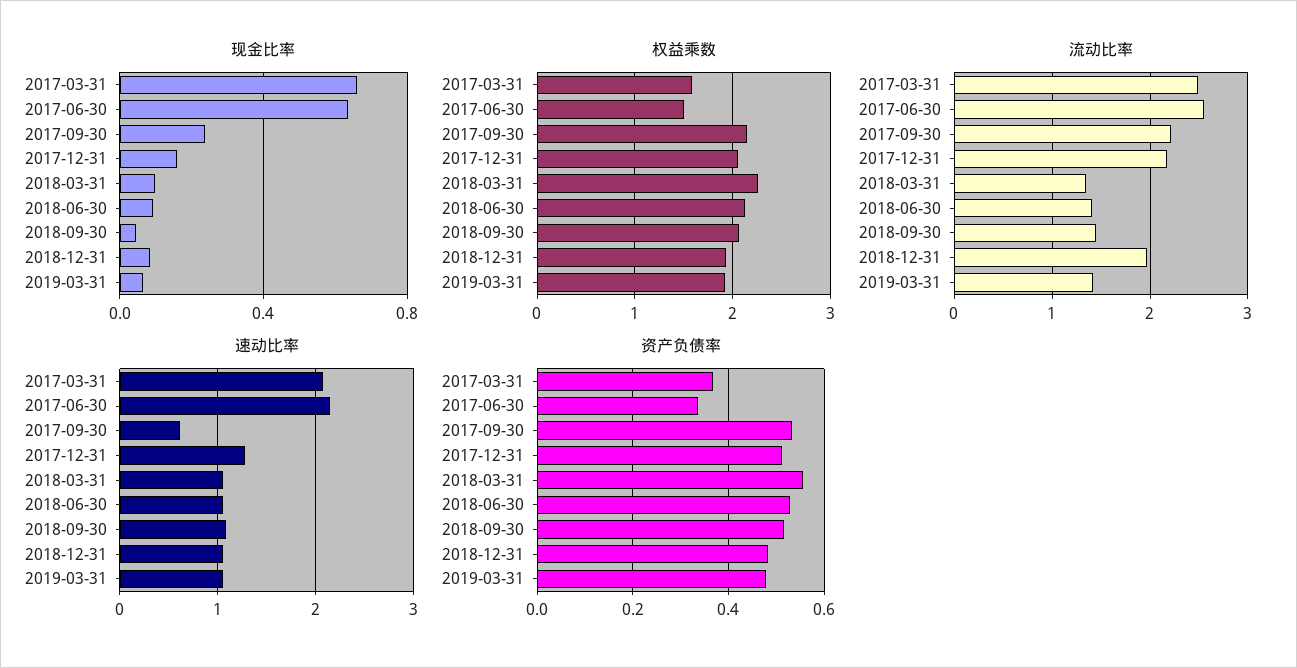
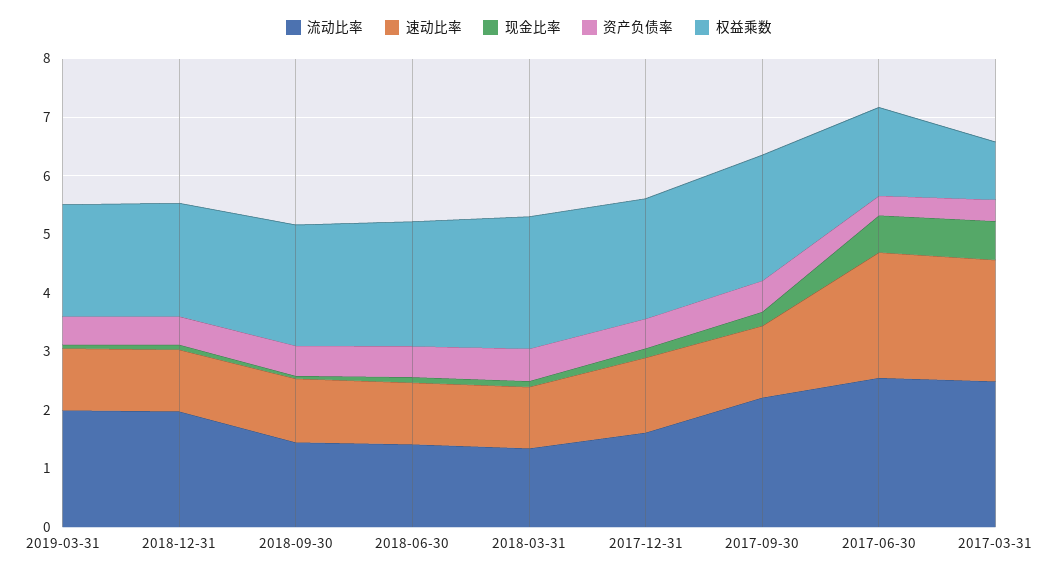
  {
    "现金比率": {
      "2017-03-31": 0.65,
      "2017-06-30": 0.65,
      "2017-09-30": 0.25,
      "2017-12-31": 0.15,
      "2018-03-31": 0.1,
      "2018-06-30": 0.1,
      "2018-09-30": 0.05,
      "2018-12-31": 0.1,
      "2019-03-31": 0.05
    },
    "权益乘数": {
-     "2017-03-31": 1.6,
+     "2017-03-31": 1,
      "2017-06-30": 1.5,
      "2017-09-30": 2.1,
      "2017-12-31": 2,
      "2018-03-31": 2.3,
      "2018-06-30": 2.1,
      "2018-09-30": 2.1,
      "2018-12-31": 1.9,
      "2019-03-31": 1.9
    },
    "流动比率": {
      "2017-03-31": 2.5,
      "2017-06-30": 2.5,
      "2017-09-30": 2.2,
-     "2017-12-31": 2.2,
+     "2017-12-31": 1.6,
      "2018-03-31": 1.3,
      "2018-06-30": 1.4,
      "2018-09-30": 1.4,
      "2018-12-31": 2,
-     "2019-03-31": 1.4
+     "2019-03-31": 2
    },
    "速动比率": {
      "2017-03-31": 2.1,
      "2017-06-30": 2.1,
-     "2017-09-30": 0.6,
+     "2017-09-30": 1.2,
      "2017-12-31": 1.3,
      "2018-03-31": 1.1,
      "2018-06-30": 1.1,
      "2018-09-30": 1.1,
      "2018-12-31": 1.1,
      "2019-03-31": 1.1
    },
    "资产负债率": {
      "2017-03-31": 0.36,
      "2017-06-30": 0.34,
      "2017-09-30": 0.54,
      "2017-12-31": 0.52,
      "2018-03-31": 0.56,
      "2018-06-30": 0.52,
      "2018-09-30": 0.52,
      "2018-12-31": 0.48,
      "2019-03-31": 0.48
    }
  }

